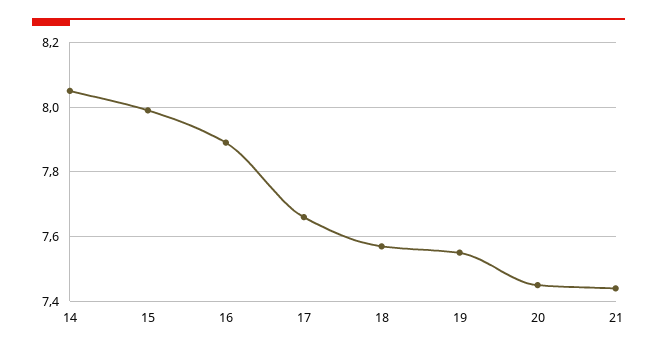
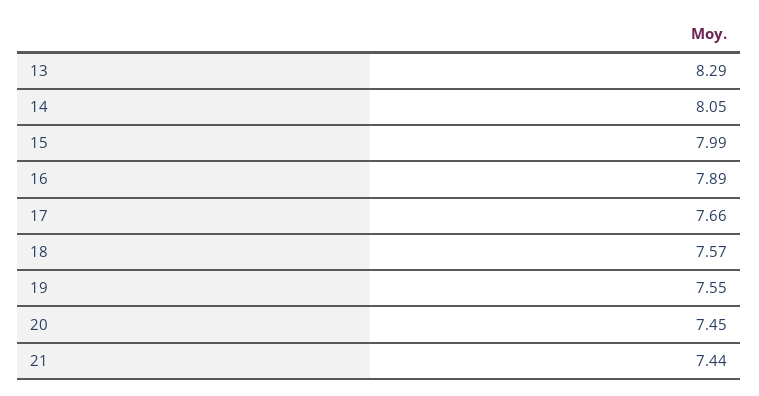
  {
    "14": 8.05,
    "15": 7.99,
    "16": 7.89,
    "17": 7.66,
    "18": 7.57,
    "19": 7.55,
    "20": 7.45,
-   "21": 7.44
+   "21": 7.44,
+   "13": 8.29
  }

